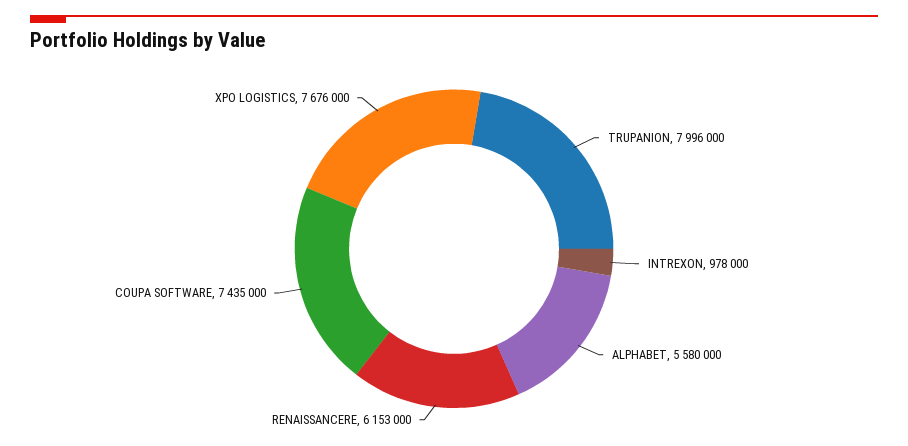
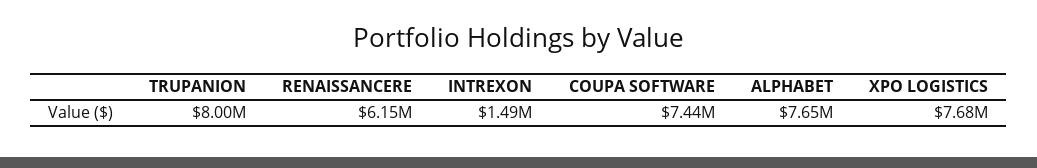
  {
    "TRUPANION": 7996000,
-   "INTREXON": 978000,
+   "INTREXON": 1490000,
-   "ALPHABET": 5580000,
+   "ALPHABET": 7650000,
    "RENAISSANCERE": 6153000,
    "COUPA SOFTWARE": 7435000,
    "XPO LOGISTICS": 7676000
  }

